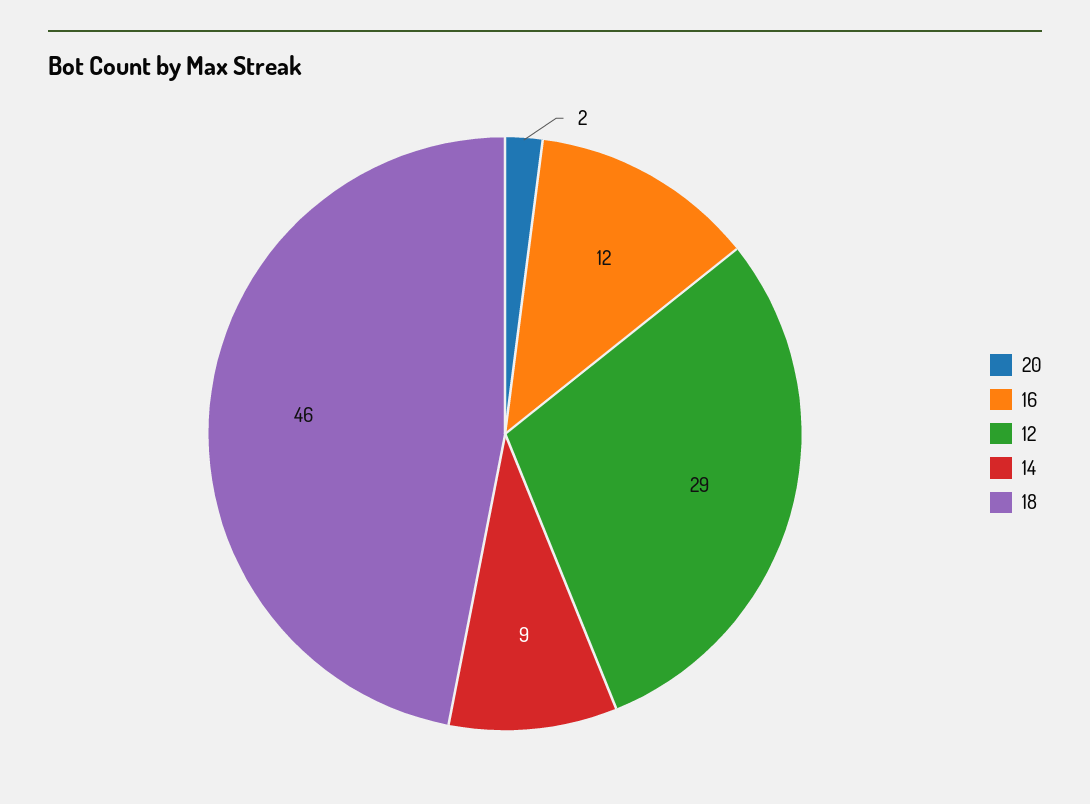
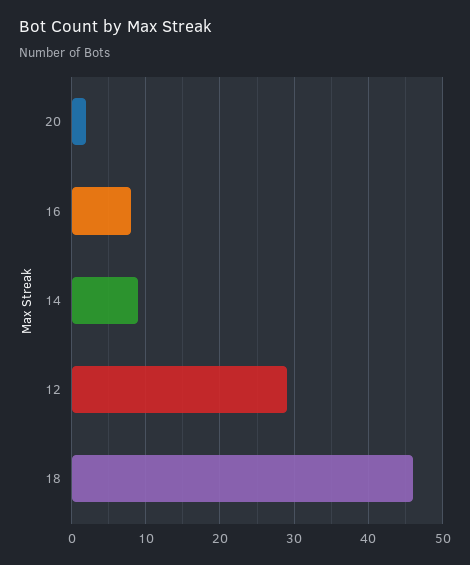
  {
    "20": 2,
-   "16": 12,
+   "16": 8,
    "12": 29,
    "14": 9,
    "18": 46
  }

